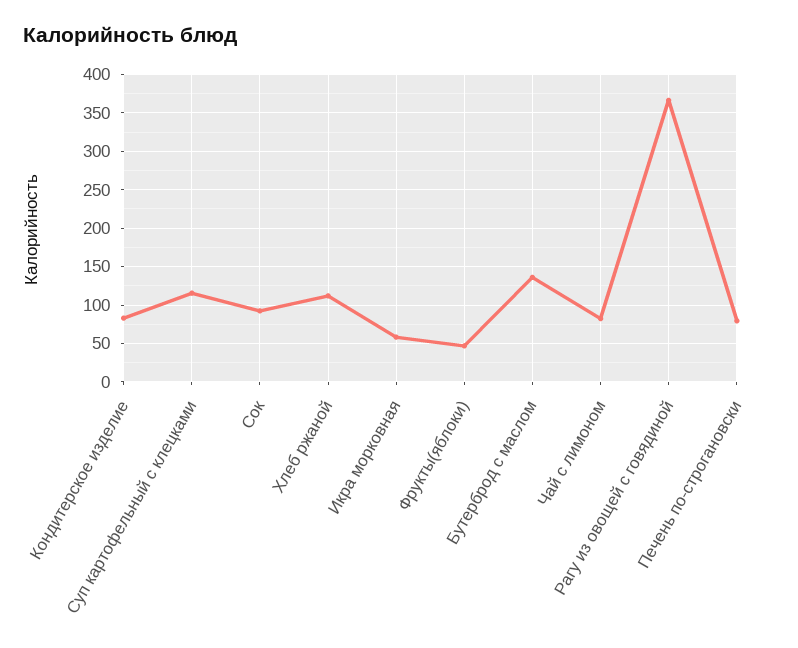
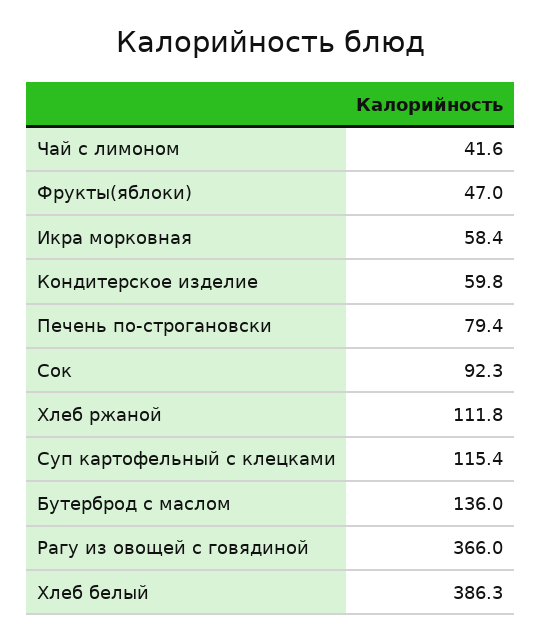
  {
-   "Кондитерское изделие": 80,
+   "Кондитерское изделие": 59.8,
    "Суп картофельный с клецками": 115.4,
    "Сок": 92.3,
    "Хлеб ржаной": 111.8,
    "Икра морковная": 58.4,
    "Фрукты(яблоки)": 47,
    "Бутерброд с маслом": 136,
-   "Чай с лимоном": 80,
+   "Чай с лимоном": 41.6,
    "Рагу из овощей с говядиной": 366,
-   "Печень по-строгановски": 79.4
+   "Печень по-строгановски": 79.4,
+   "Хлеб белый": 386.3
  }

